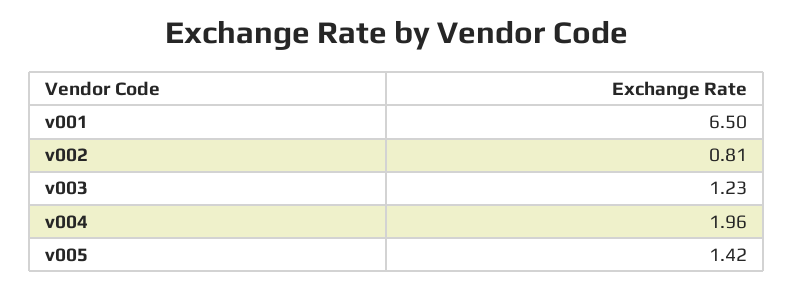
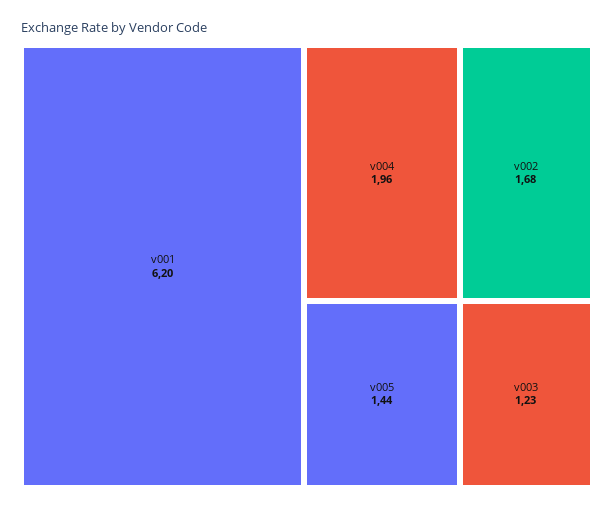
  {
-   "v001": 6.5,
+   "v001": 6.2,
-   "v002": 0.81,
+   "v002": 1.68,
    "v003": 1.23,
    "v004": 1.96,
-   "v005": 1.42
+   "v005": 1.44
  }

